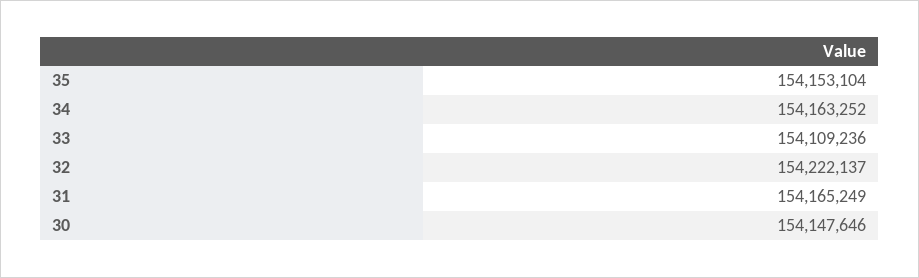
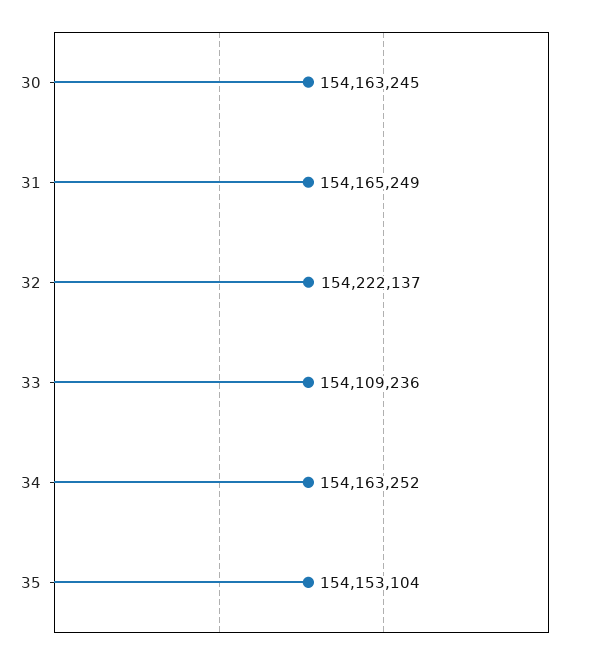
  {
    "35": 154153104,
    "34": 154163252,
    "33": 154109236,
    "32": 154222137,
    "31": 154165249,
-   "30": 154147646
+   "30": 154163245
  }

